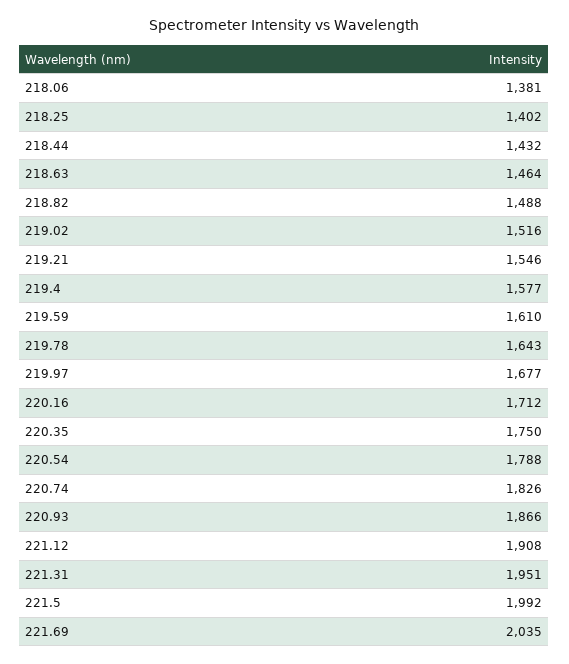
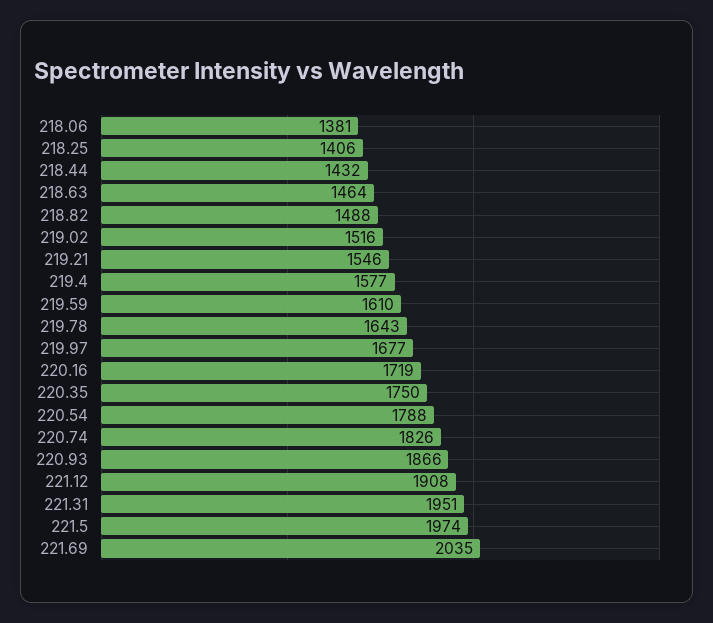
  {
    "218.06": 1381,
-   "218.25": 1402,
+   "218.25": 1406,
    "218.44": 1432,
    "218.63": 1464,
    "218.82": 1488,
    "219.02": 1516,
    "219.21": 1546,
    "219.4": 1577,
    "219.59": 1610,
    "219.78": 1643,
    "219.97": 1677,
-   "220.16": 1712,
+   "220.16": 1719,
    "220.35": 1750,
    "220.54": 1788,
    "220.74": 1826,
    "220.93": 1866,
    "221.12": 1908,
    "221.31": 1951,
-   "221.5": 1992,
+   "221.5": 1974,
    "221.69": 2035
  }

